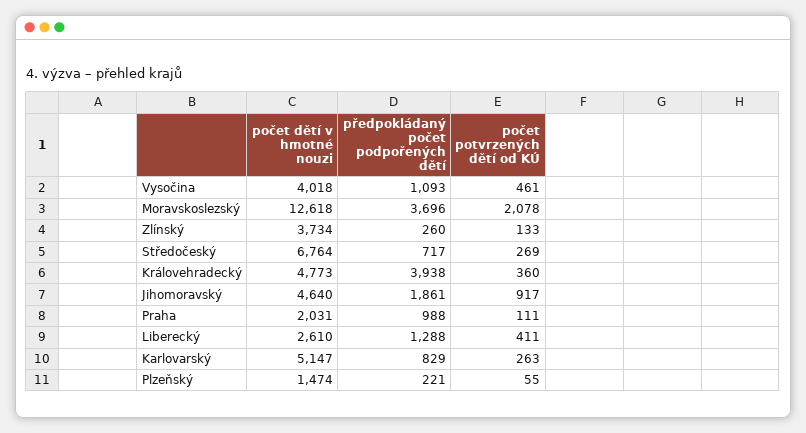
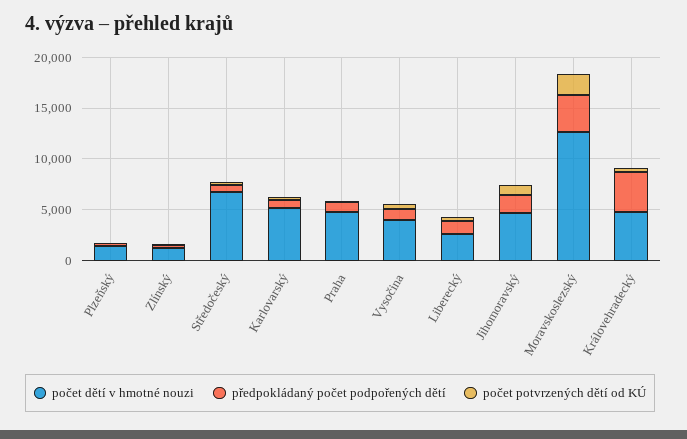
  {
    "počet dětí v hmotné nouzi": {
      "Vysočina": 4018,
      "Moravskoslezský": 12618,
-     "Zlínský": 3734,
+     "Zlínský": 1000,
      "Středočeský": 6764,
      "Královehradecký": 4773,
      "Jihomoravský": 4640,
-     "Praha": 2031,
+     "Praha": 5000,
      "Liberecký": 2610,
      "Karlovarský": 5147,
      "Plzeňský": 1474
    },
    "předpokládaný počet podpořených dětí": {
      "Vysočina": 1093,
      "Moravskoslezský": 3696,
      "Zlínský": 260,
      "Středočeský": 717,
      "Královehradecký": 3938,
      "Jihomoravský": 1861,
      "Praha": 988,
      "Liberecký": 1288,
      "Karlovarský": 829,
      "Plzeňský": 221
    },
    "počet potvrzených dětí od KÚ": {
      "Vysočina": 461,
      "Moravskoslezský": 2078,
      "Zlínský": 133,
      "Středočeský": 269,
      "Královehradecký": 360,
      "Jihomoravský": 917,
      "Praha": 111,
      "Liberecký": 411,
      "Karlovarský": 263,
      "Plzeňský": 55
    }
  }

